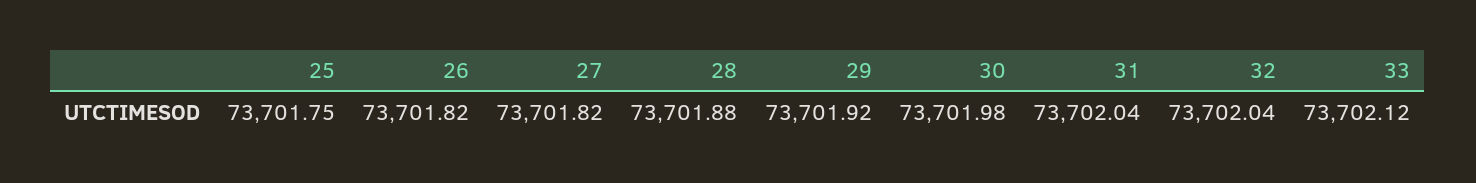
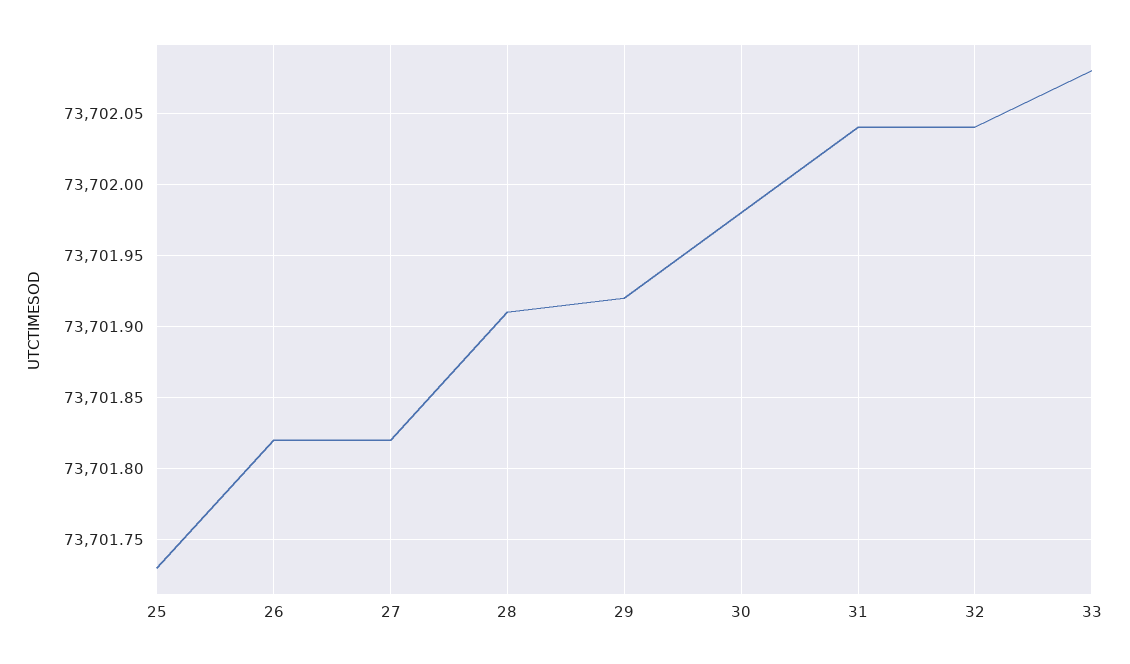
  {
-   "25": 73701.75,
+   "25": 73701.73,
    "26": 73701.82,
    "27": 73701.82,
-   "28": 73701.88,
+   "28": 73701.91,
    "29": 73701.92,
    "30": 73701.98,
    "31": 73702.04,
    "32": 73702.04,
-   "33": 73702.12
+   "33": 73702.08
  }

